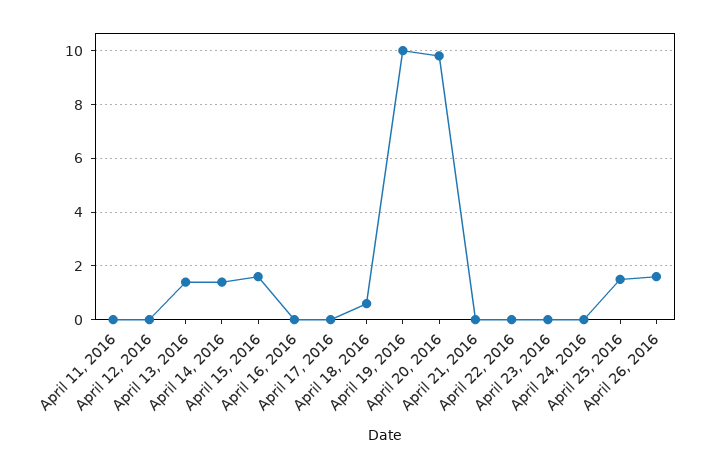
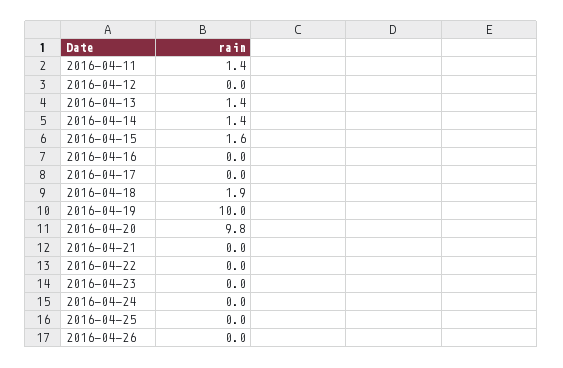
  {
-   "April 11, 2016": 0,
+   "April 11, 2016": 1.4,
    "April 12, 2016": 0,
    "April 13, 2016": 1.4,
    "April 14, 2016": 1.4,
    "April 15, 2016": 1.6,
    "April 16, 2016": 0,
    "April 17, 2016": 0,
-   "April 18, 2016": 0.5,
+   "April 18, 2016": 1.9,
    "April 19, 2016": 10,
    "April 20, 2016": 9.8,
    "April 21, 2016": 0,
    "April 22, 2016": 0,
    "April 23, 2016": 0,
    "April 24, 2016": 0,
-   "April 25, 2016": 1.5,
+   "April 25, 2016": 0,
-   "April 26, 2016": 1.5
+   "April 26, 2016": 0
  }

